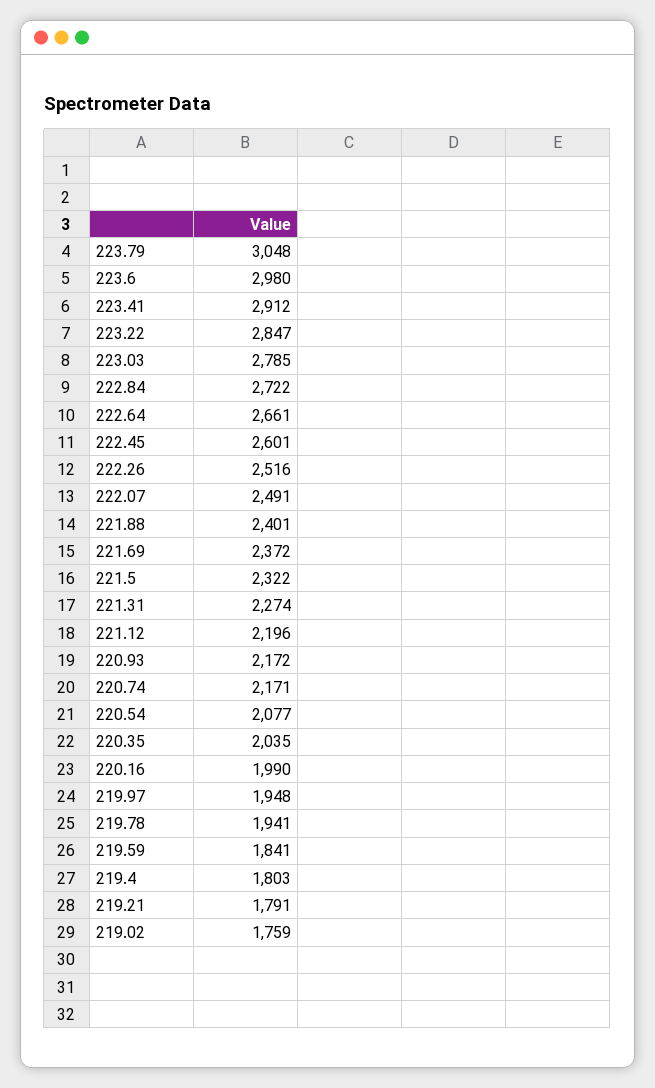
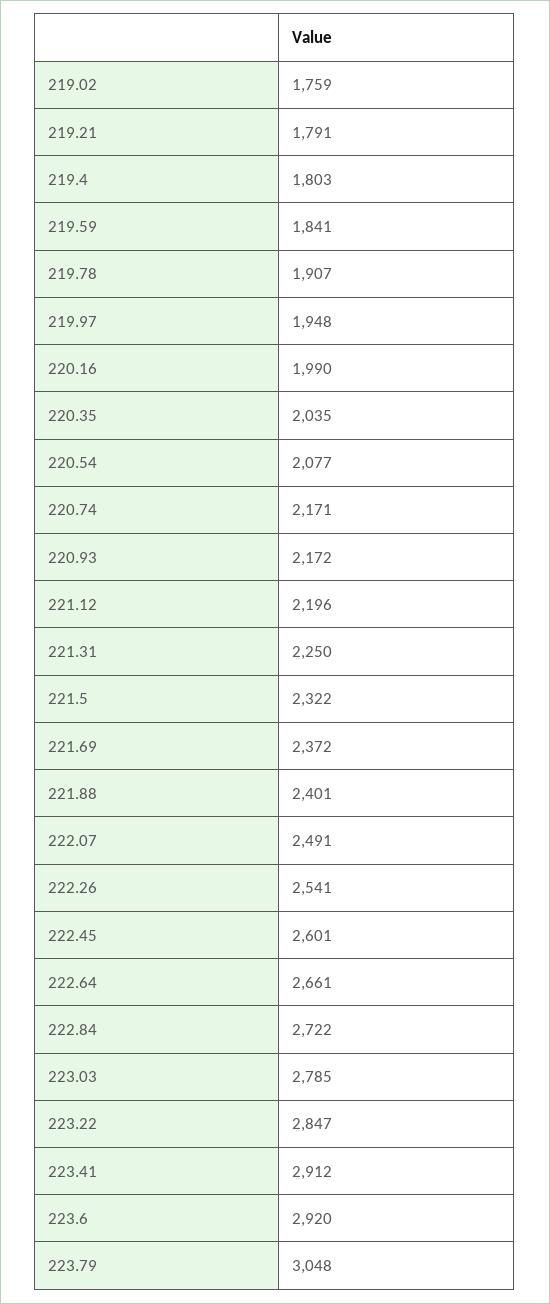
  {
    "223.79": 3048,
-   "223.6": 2980,
+   "223.6": 2920,
    "223.41": 2912,
    "223.22": 2847,
    "223.03": 2785,
    "222.84": 2722,
    "222.64": 2661,
    "222.45": 2601,
-   "222.26": 2516,
+   "222.26": 2541,
    "222.07": 2491,
    "221.88": 2401,
    "221.69": 2372,
    "221.5": 2322,
-   "221.31": 2274,
+   "221.31": 2250,
    "221.12": 2196,
    "220.93": 2172,
    "220.74": 2171,
    "220.54": 2077,
    "220.35": 2035,
    "220.16": 1990,
    "219.97": 1948,
-   "219.78": 1941,
+   "219.78": 1907,
    "219.59": 1841,
    "219.4": 1803,
    "219.21": 1791,
    "219.02": 1759
  }

